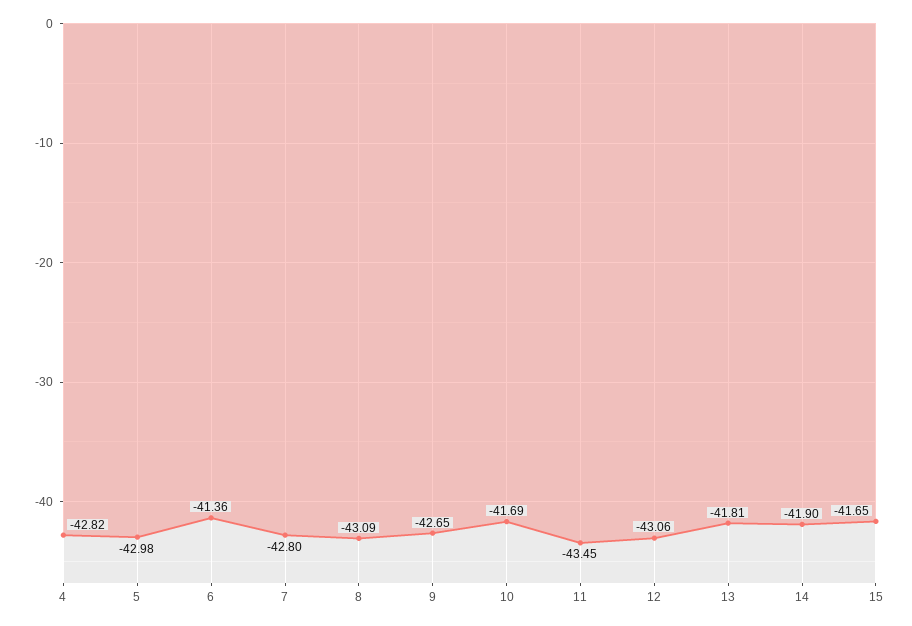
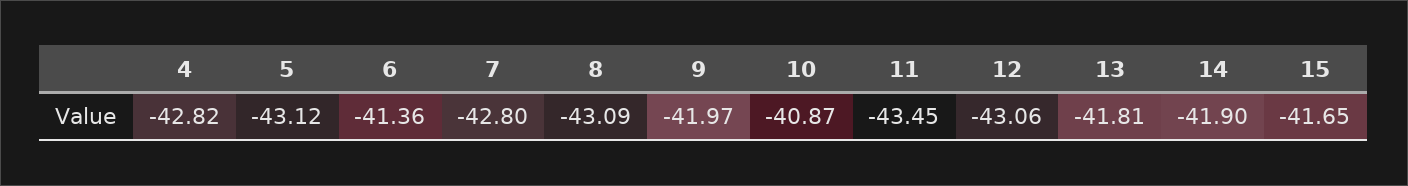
  {
    "4": -42.82,
-   "5": -42.98,
+   "5": -43.12,
    "6": -41.36,
    "7": -42.8,
    "8": -43.09,
-   "9": -42.65,
+   "9": -41.97,
-   "10": -41.69,
+   "10": -40.87,
    "11": -43.45,
    "12": -43.06,
    "13": -41.81,
    "14": -41.9,
    "15": -41.65
  }

